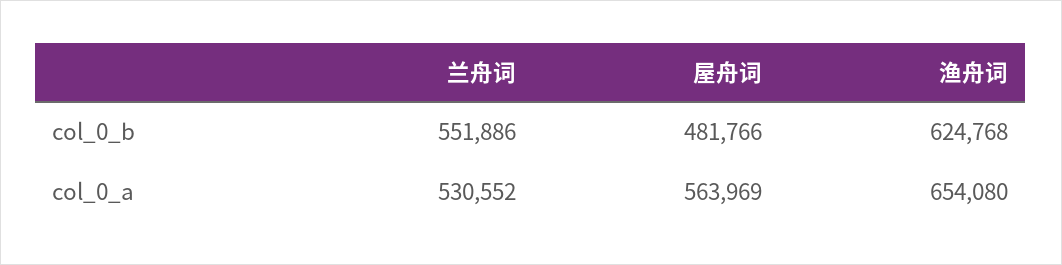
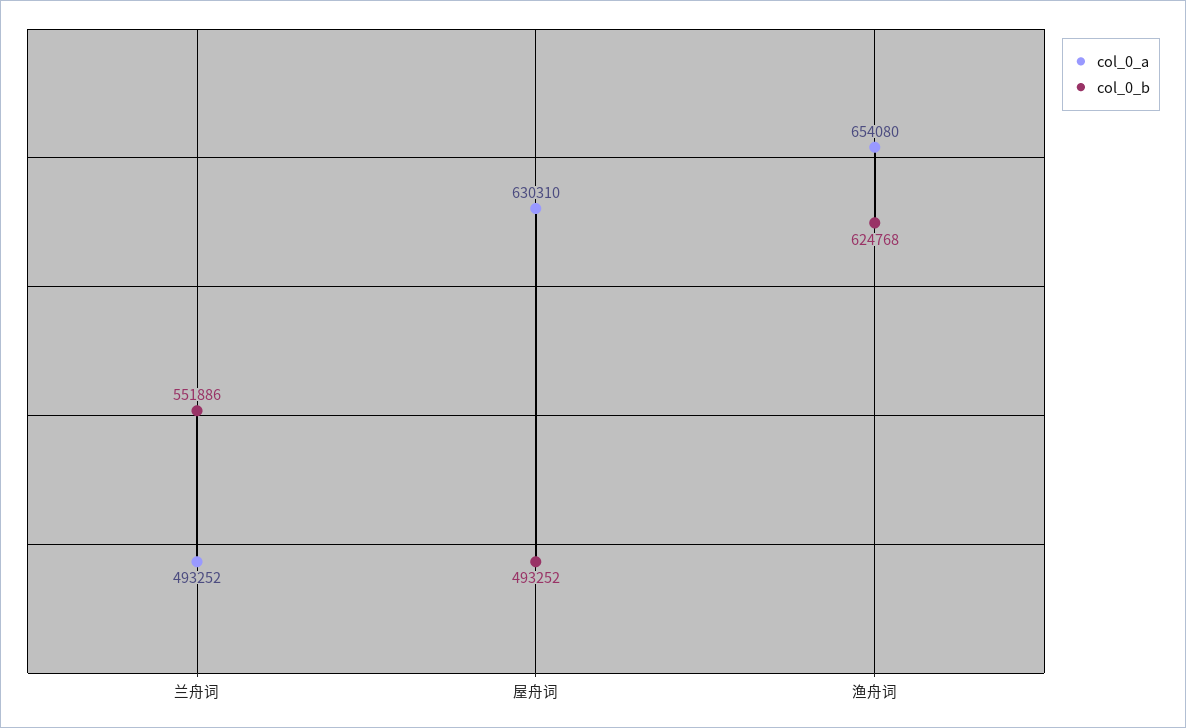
  {
    "col_0_b": {
      "兰舟词": 551886,
-     "屋舟词": 481766,
+     "屋舟词": 493252,
      "渔舟词": 624768
    },
    "col_0_a": {
-     "兰舟词": 530552,
+     "兰舟词": 493252,
-     "屋舟词": 563969,
+     "屋舟词": 630310,
      "渔舟词": 654080
    }
  }

